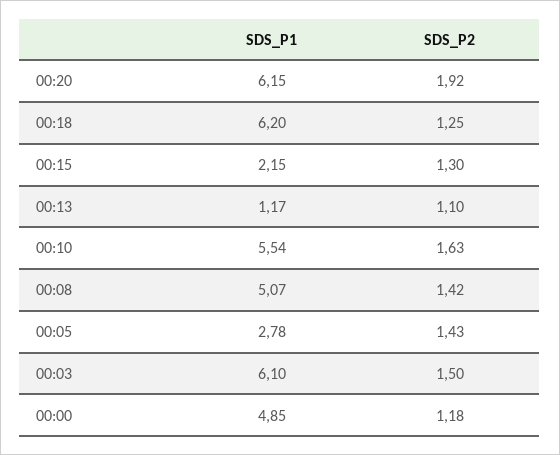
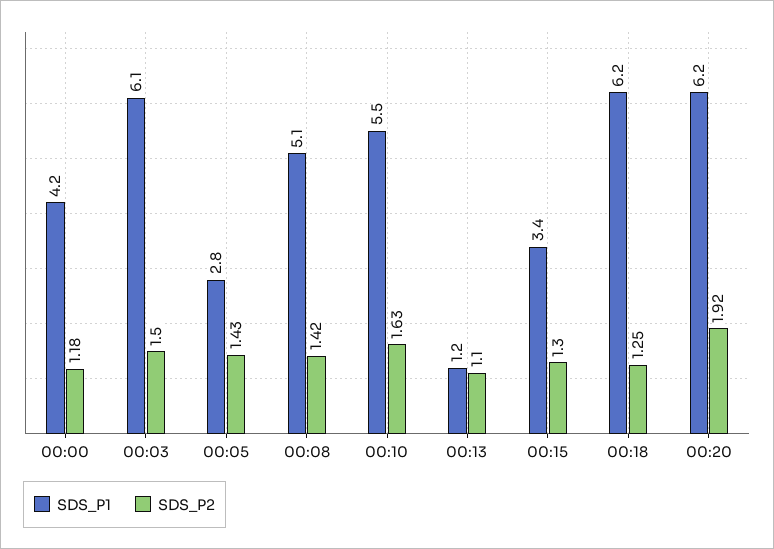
  {
    "SDS_P1": {
      "00:20": 6.15,
      "00:18": 6.2,
-     "00:15": 2.15,
+     "00:15": 3.4,
      "00:13": 1.17,
      "00:10": 5.54,
      "00:08": 5.07,
      "00:05": 2.78,
      "00:03": 6.1,
-     "00:00": 4.85
+     "00:00": 4.2
    },
    "SDS_P2": {
      "00:20": 1.92,
      "00:18": 1.25,
      "00:15": 1.3,
      "00:13": 1.1,
      "00:10": 1.63,
      "00:08": 1.42,
      "00:05": 1.43,
      "00:03": 1.5,
      "00:00": 1.18
    }
  }

